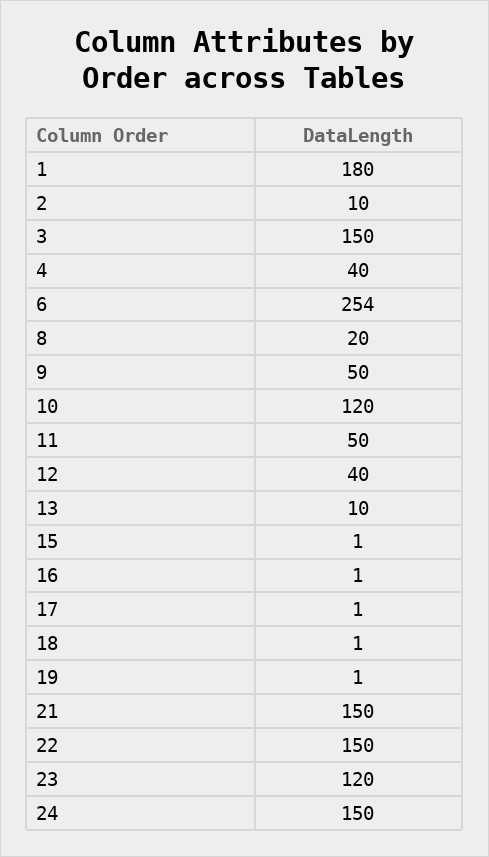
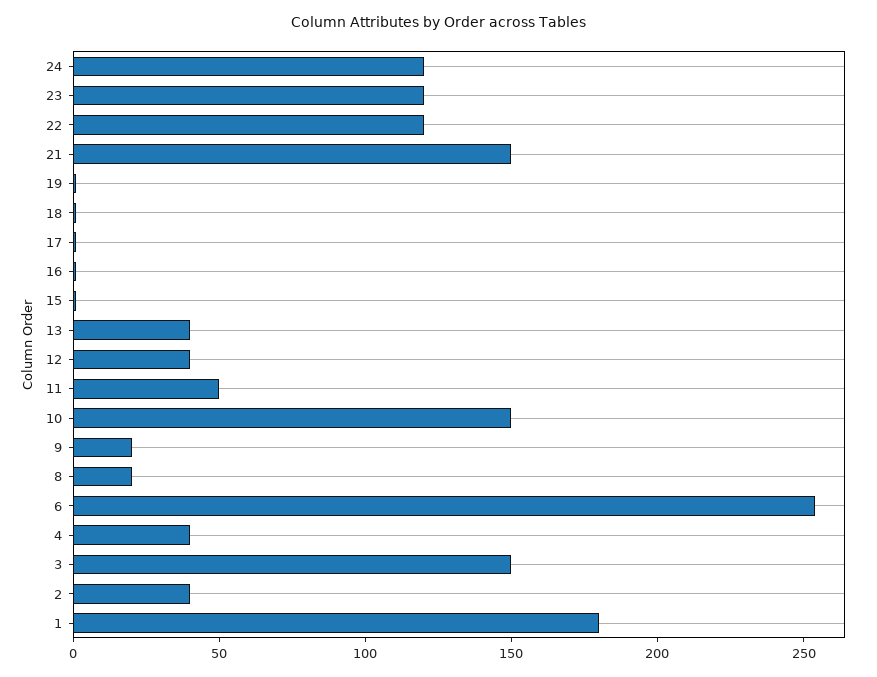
  {
    "1": 180,
-   "2": 10,
+   "2": 40,
    "3": 150,
    "4": 40,
    "6": 254,
    "8": 20,
-   "9": 50,
+   "9": 20,
-   "10": 120,
+   "10": 150,
    "11": 50,
    "12": 40,
-   "13": 10,
+   "13": 40,
    "15": 1,
    "16": 1,
    "17": 1,
    "18": 1,
    "19": 1,
    "21": 150,
-   "22": 150,
+   "22": 120,
    "23": 120,
-   "24": 150
+   "24": 120
  }

